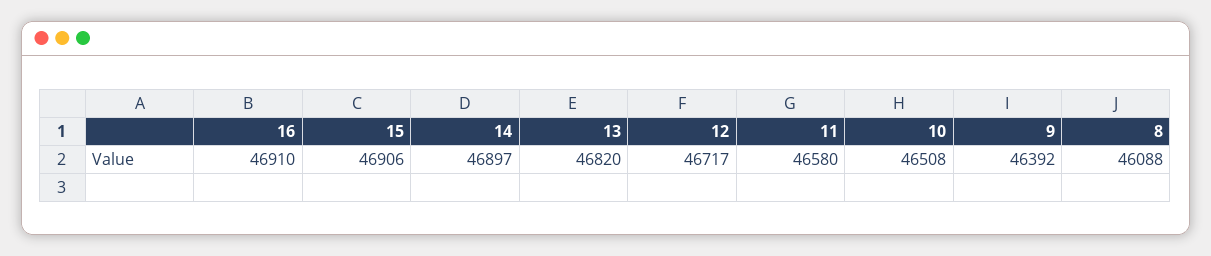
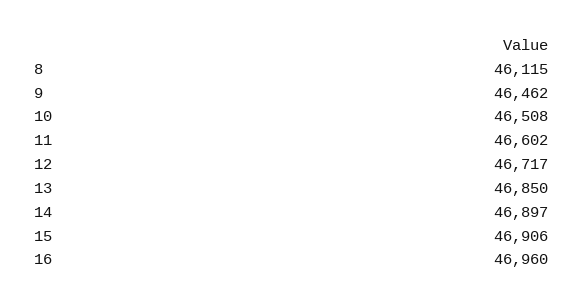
  {
-   "16": 46910,
+   "16": 46960,
    "15": 46906,
    "14": 46897,
-   "13": 46820,
+   "13": 46850,
    "12": 46717,
-   "11": 46580,
+   "11": 46602,
    "10": 46508,
-   "9": 46392,
+   "9": 46462,
-   "8": 46088
+   "8": 46115
  }

